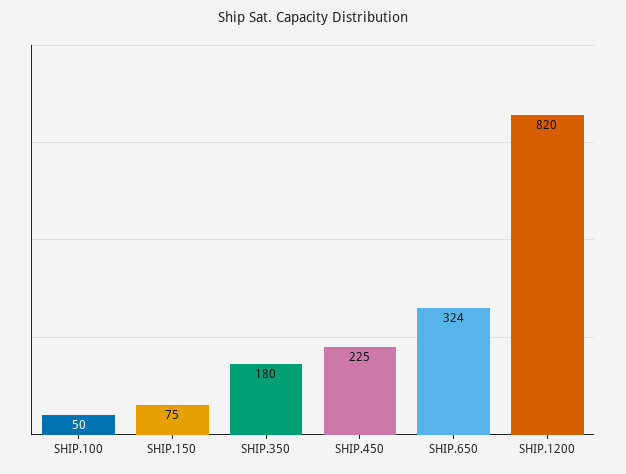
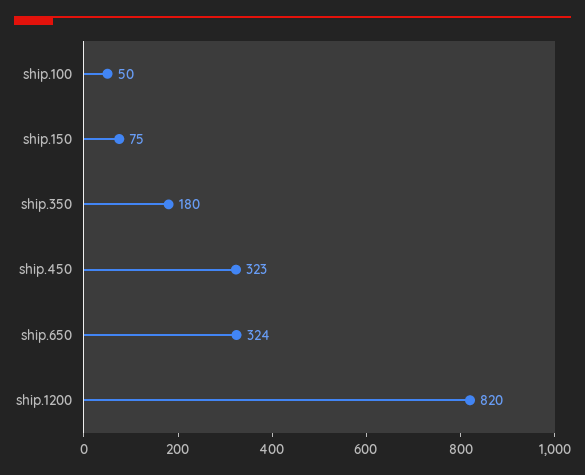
  {
    "SHIP.100": 50,
    "SHIP.150": 75,
    "SHIP.350": 180,
-   "SHIP.450": 225,
+   "SHIP.450": 323,
    "SHIP.650": 324,
    "SHIP.1200": 820
  }

